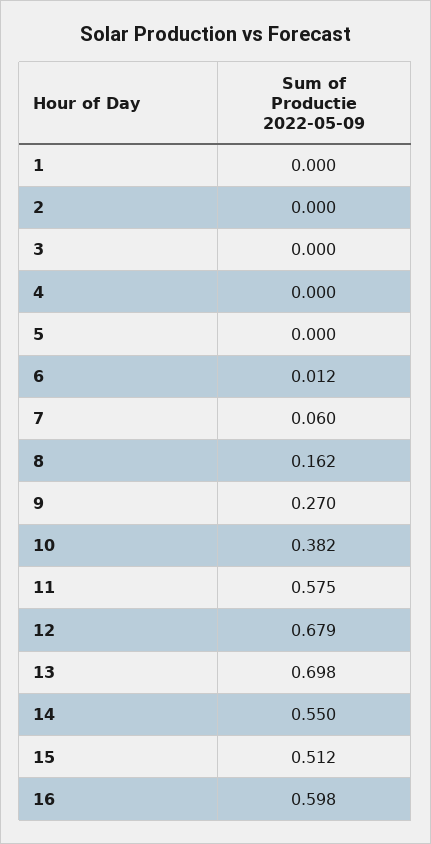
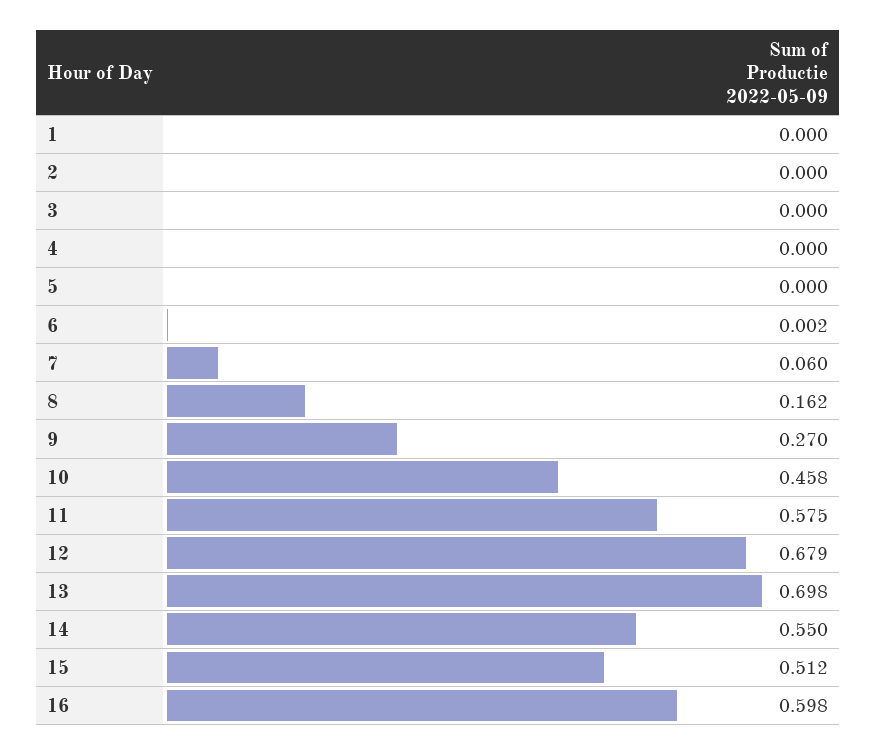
  {
    "1": 0,
    "2": 0,
    "3": 0,
    "4": 0,
    "5": 0,
-   "6": 0.012,
+   "6": 0.002,
    "7": 0.06,
    "8": 0.162,
    "9": 0.27,
-   "10": 0.382,
+   "10": 0.458,
    "11": 0.575,
    "12": 0.679,
    "13": 0.698,
    "14": 0.55,
    "15": 0.512,
    "16": 0.598
  }

